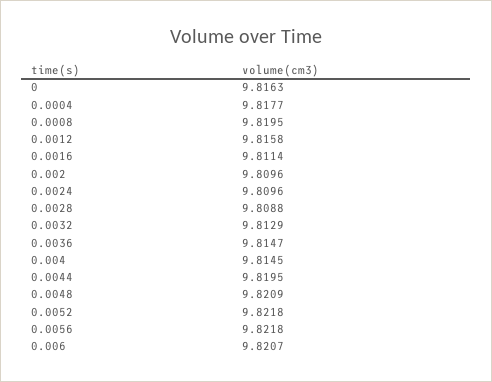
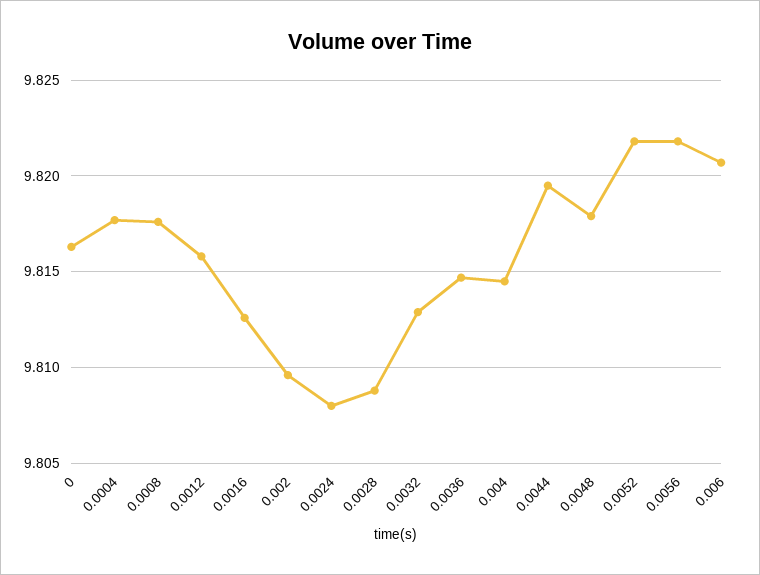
  {
    "0": 9.8163,
    "0.0004": 9.8177,
-   "0.0008": 9.8195,
+   "0.0008": 9.8175,
    "0.0012": 9.8158,
-   "0.0016": 9.8114,
+   "0.0016": 9.8125,
    "0.002": 9.8096,
-   "0.0024": 9.8096,
+   "0.0024": 9.808,
    "0.0028": 9.8088,
    "0.0032": 9.8129,
    "0.0036": 9.8147,
    "0.004": 9.8145,
    "0.0044": 9.8195,
-   "0.0048": 9.8209,
+   "0.0048": 9.818,
    "0.0052": 9.8218,
    "0.0056": 9.8218,
    "0.006": 9.8207
  }

